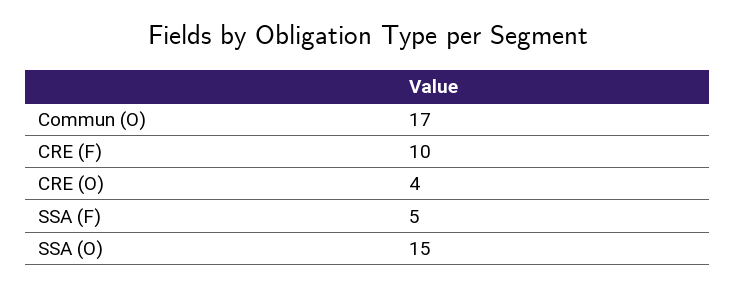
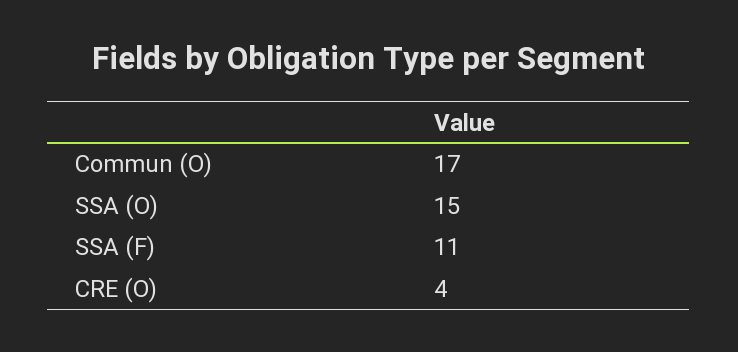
  {
    "Commun (O)": 17,
-   "CRE (F)": 10,
    "CRE (O)": 4,
-   "SSA (F)": 5,
+   "SSA (F)": 11,
    "SSA (O)": 15
  }

